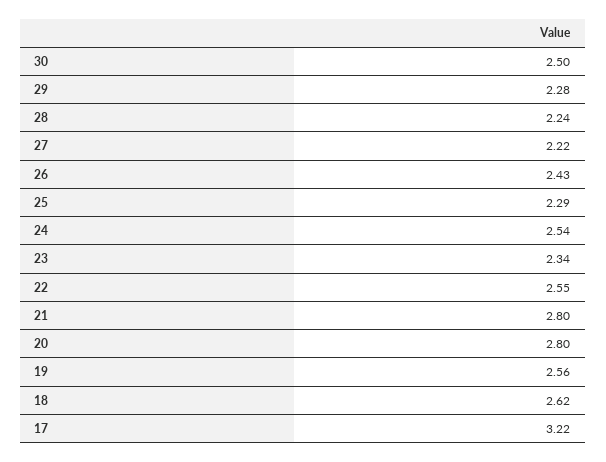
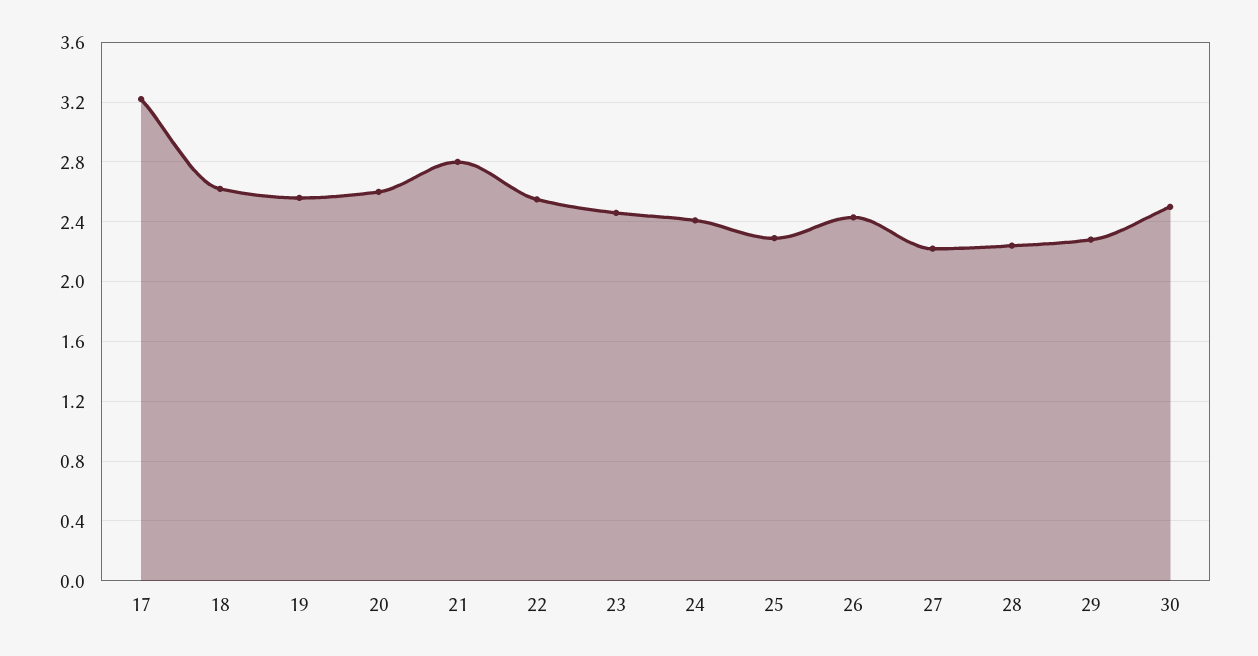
  {
    "30": 2.5,
    "29": 2.28,
    "28": 2.24,
    "27": 2.22,
    "26": 2.43,
    "25": 2.29,
-   "24": 2.54,
+   "24": 2.4,
-   "23": 2.34,
+   "23": 2.45,
    "22": 2.55,
    "21": 2.8,
-   "20": 2.8,
+   "20": 2.6,
    "19": 2.56,
    "18": 2.62,
    "17": 3.22
  }

